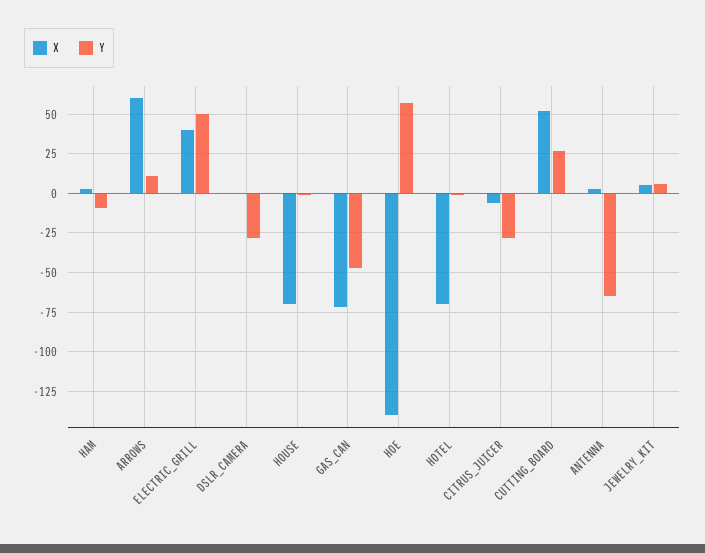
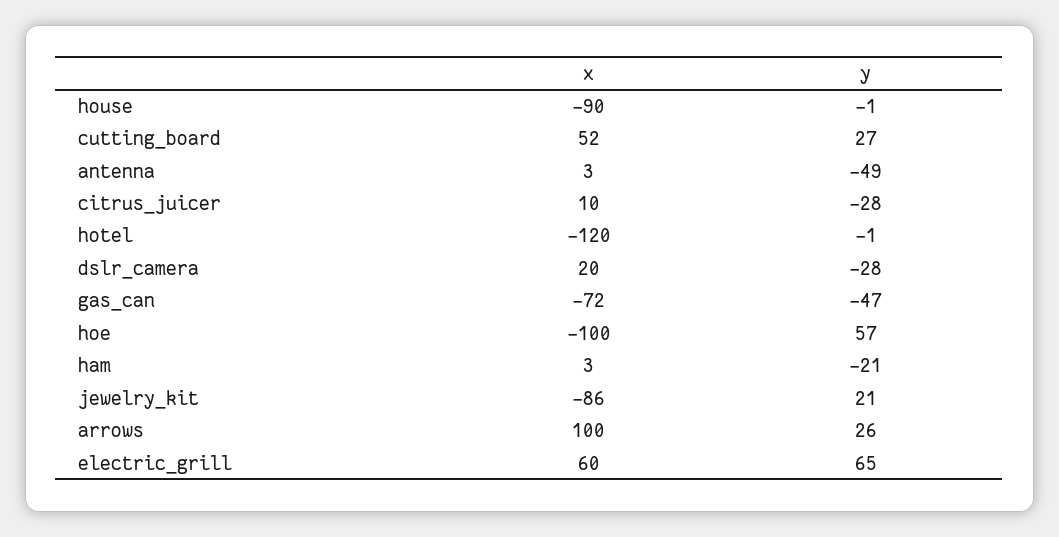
  {
    "X": {
      "HAM": 3,
-     "ARROWS": 60,
+     "ARROWS": 100,
-     "ELECTRIC_GRILL": 40,
+     "ELECTRIC_GRILL": 60,
-     "DSLR_CAMERA": 0,
+     "DSLR_CAMERA": 20,
-     "HOUSE": -70,
+     "HOUSE": -90,
      "GAS_CAN": -72,
-     "HOE": -140,
+     "HOE": -100,
-     "HOTEL": -70,
+     "HOTEL": -120,
-     "CITRUS_JUICER": -5,
+     "CITRUS_JUICER": 10,
      "CUTTING_BOARD": 52,
      "ANTENNA": 3,
-     "JEWELRY_KIT": 5
+     "JEWELRY_KIT": -86
    },
    "Y": {
-     "HAM": -10,
+     "HAM": -21,
-     "ARROWS": 10,
+     "ARROWS": 26,
-     "ELECTRIC_GRILL": 50,
+     "ELECTRIC_GRILL": 65,
      "DSLR_CAMERA": -28,
      "HOUSE": -1,
      "GAS_CAN": -47,
      "HOE": 57,
      "HOTEL": -1,
      "CITRUS_JUICER": -28,
      "CUTTING_BOARD": 27,
-     "ANTENNA": -65,
+     "ANTENNA": -49,
-     "JEWELRY_KIT": 5
+     "JEWELRY_KIT": 21
    }
  }

